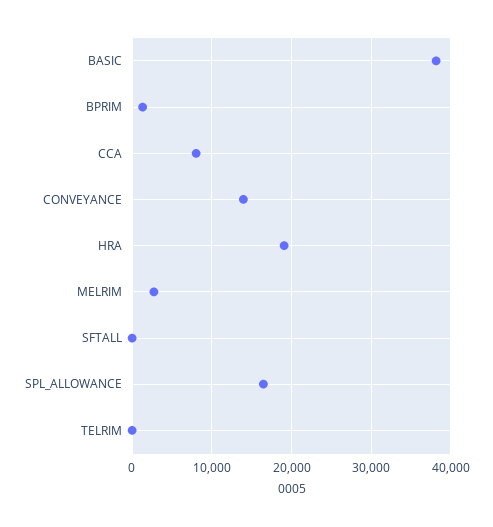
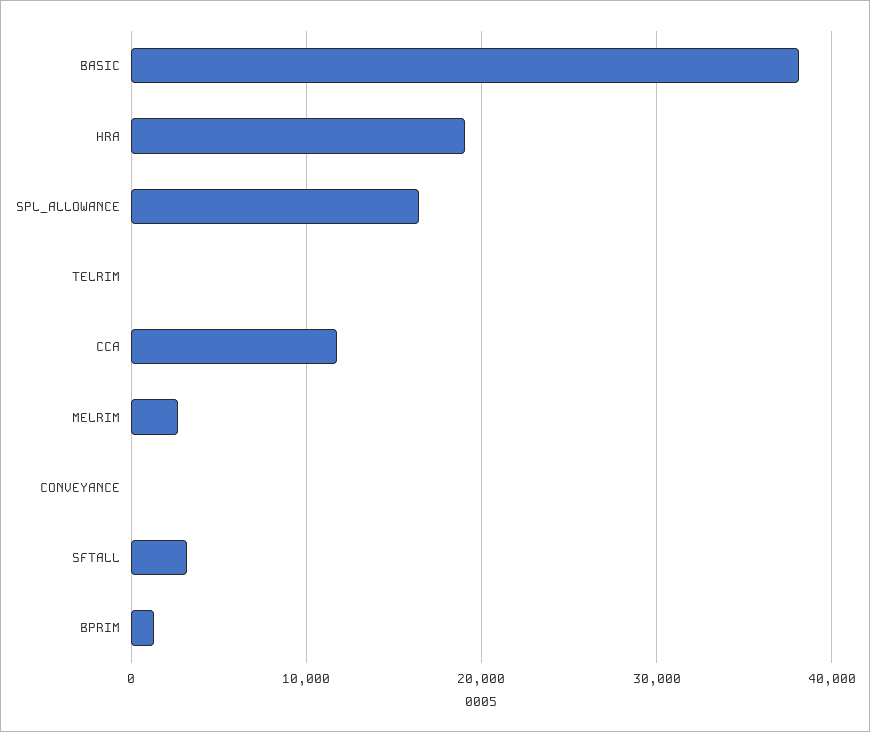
  {
    "BASIC": 38000,
    "BPRIM": 1000,
-   "CCA": 8000,
+   "CCA": 12000,
-   "CONVEYANCE": 14000,
+   "CONVEYANCE": 0,
    "HRA": 19000,
    "MELRIM": 3000,
-   "SFTALL": 0,
+   "SFTALL": 3000,
    "SPL_ALLOWANCE": 16000,
    "TELRIM": 0
  }

